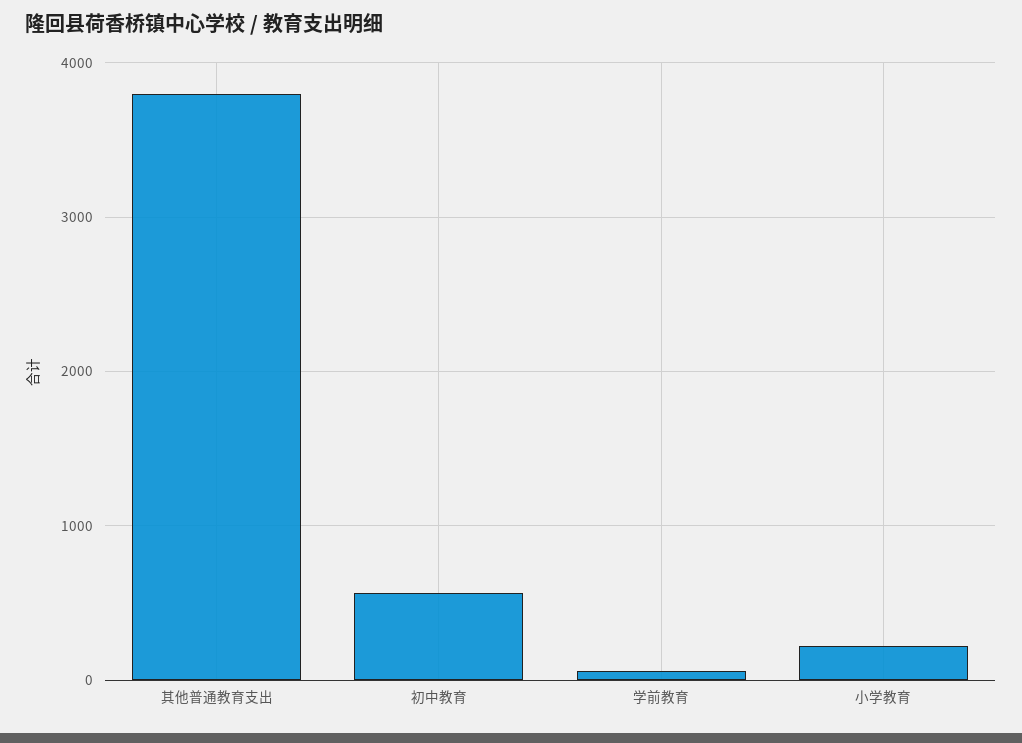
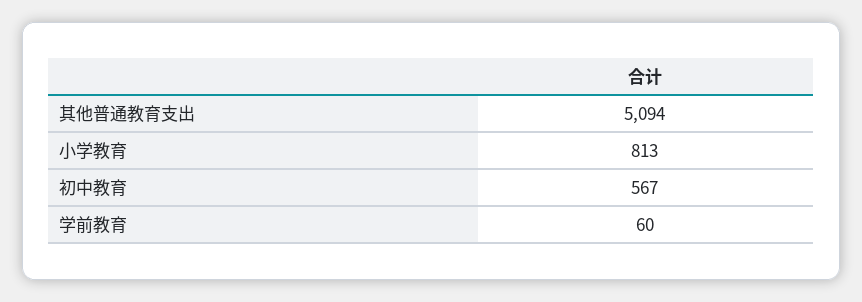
  {
-   "其他普通教育支出": 3800,
+   "其他普通教育支出": 5094,
    "初中教育": 567,
    "学前教育": 60,
-   "小学教育": 200
+   "小学教育": 813
  }

